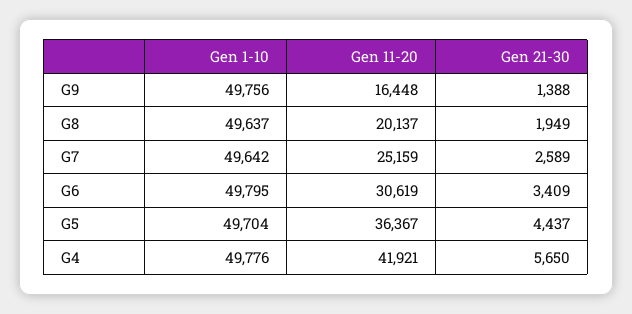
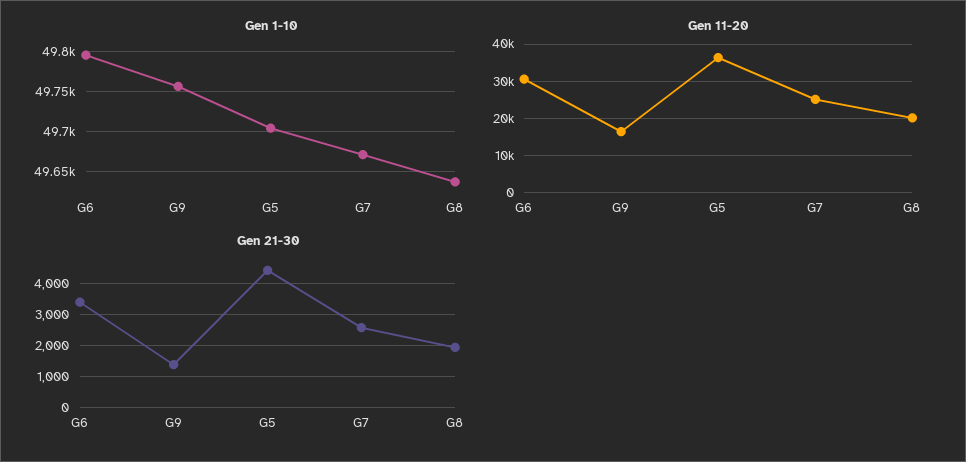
  {
    "Gen 1-10": {
      "G9": 49756,
      "G8": 49637,
-     "G7": 49642,
+     "G7": 49670,
      "G6": 49795,
-     "G5": 49704,
+     "G5": 49704
-     "G4": 49776
    },
    "Gen 11-20": {
      "G9": 16448,
      "G8": 20137,
      "G7": 25159,
      "G6": 30619,
-     "G5": 36367,
+     "G5": 36367
-     "G4": 41921
    },
    "Gen 21-30": {
      "G9": 1388,
      "G8": 1949,
      "G7": 2589,
      "G6": 3409,
-     "G5": 4437,
+     "G5": 4437
-     "G4": 5650
    }
  }

